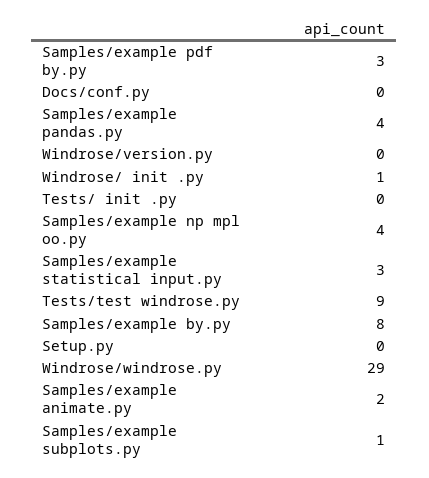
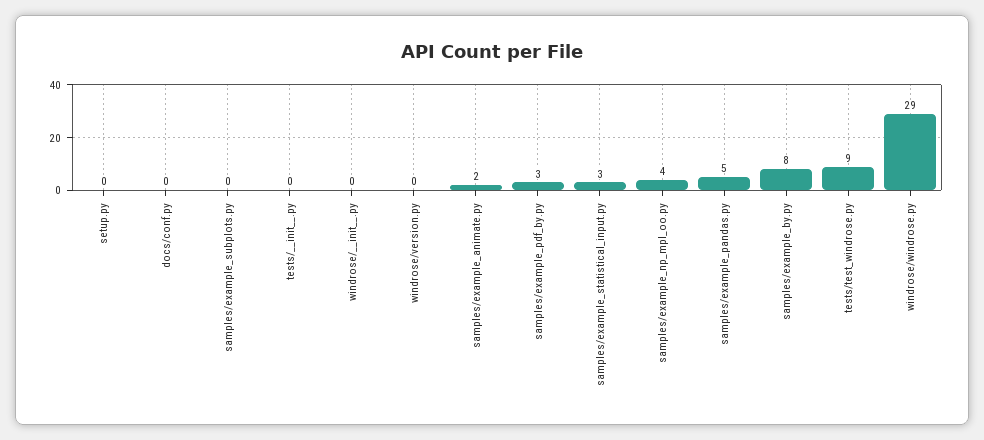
  {
    "Samples/example pdf by.py": 3,
    "Docs/conf.py": 0,
-   "Samples/example pandas.py": 4,
+   "Samples/example pandas.py": 5,
    "Windrose/version.py": 0,
-   "Windrose/  init  .py": 1,
+   "Windrose/  init  .py": 0,
    "Tests/  init  .py": 0,
    "Samples/example np mpl oo.py": 4,
    "Samples/example statistical input.py": 3,
    "Tests/test windrose.py": 9,
    "Samples/example by.py": 8,
    "Setup.py": 0,
    "Windrose/windrose.py": 29,
    "Samples/example animate.py": 2,
-   "Samples/example subplots.py": 1
+   "Samples/example subplots.py": 0
  }

